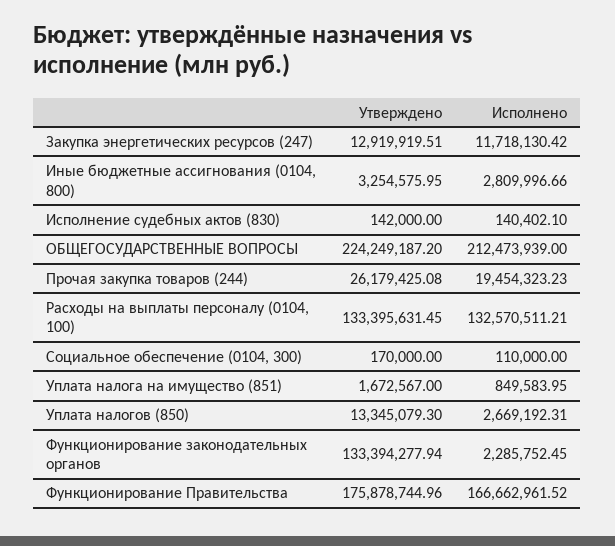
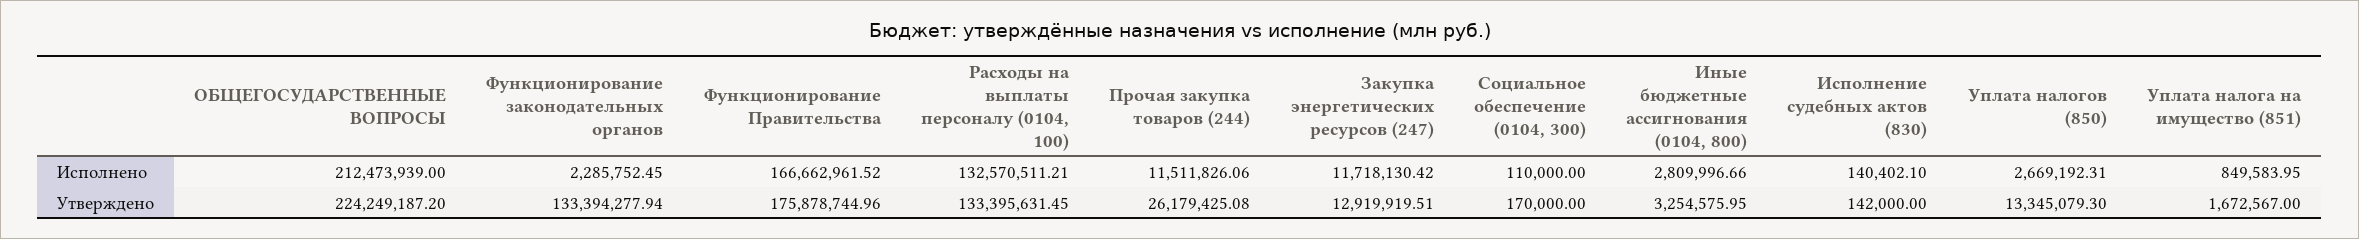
  {
    "Утверждено": {
      "Закупка энергетических ресурсов (247)": 12919919.51,
      "Иные бюджетные ассигнования (0104, 800)": 3254575.95,
      "Исполнение судебных актов (830)": 142000,
      "ОБЩЕГОСУДАРСТВЕННЫЕ ВОПРОСЫ": 224249187.2,
      "Прочая закупка товаров (244)": 26179425.08,
      "Расходы на выплаты персоналу (0104, 100)": 133395631.45,
      "Социальное обеспечение (0104, 300)": 170000,
      "Уплата налога на имущество (851)": 1672567,
      "Уплата налогов (850)": 13345079.3,
      "Функционирование законодательных органов": 133394277.94,
      "Функционирование Правительства": 175878744.96
    },
    "Исполнено": {
      "Закупка энергетических ресурсов (247)": 11718130.42,
      "Иные бюджетные ассигнования (0104, 800)": 2809996.66,
      "Исполнение судебных актов (830)": 140402.1,
      "ОБЩЕГОСУДАРСТВЕННЫЕ ВОПРОСЫ": 212473939,
-     "Прочая закупка товаров (244)": 19454323.23,
+     "Прочая закупка товаров (244)": 11511826.06,
      "Расходы на выплаты персоналу (0104, 100)": 132570511.21,
      "Социальное обеспечение (0104, 300)": 110000,
      "Уплата налога на имущество (851)": 849583.95,
      "Уплата налогов (850)": 2669192.31,
      "Функционирование законодательных органов": 2285752.45,
      "Функционирование Правительства": 166662961.52
    }
  }

